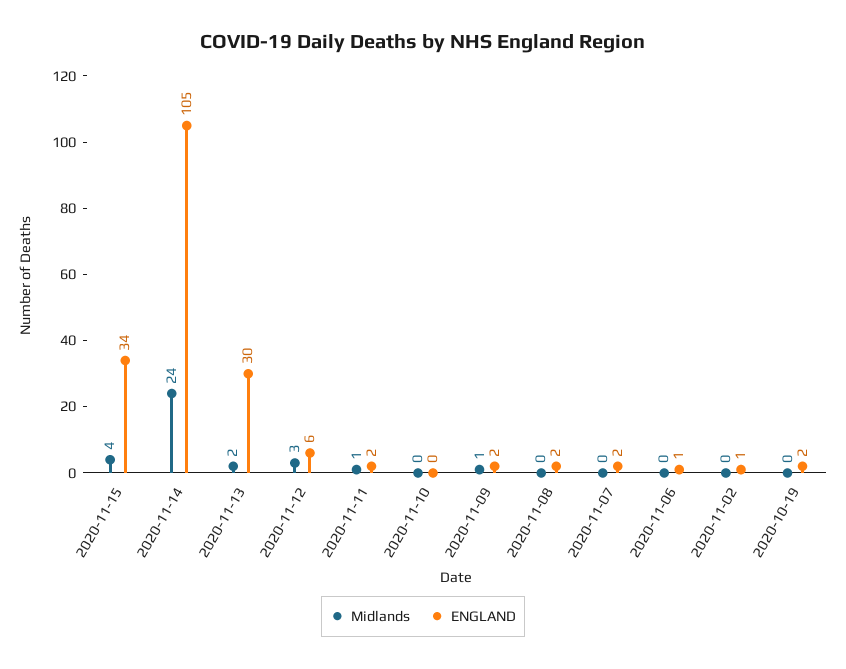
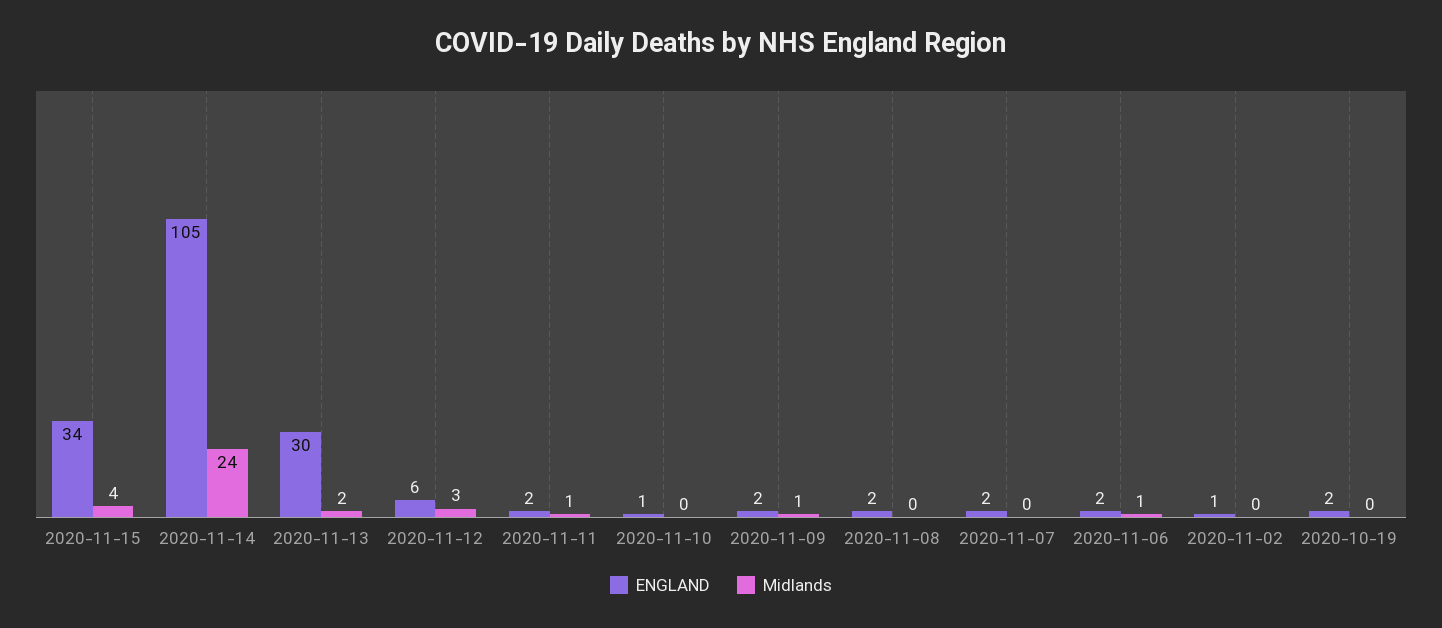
  {
    "Midlands": {
      "2020-11-15": 4,
      "2020-11-14": 24,
      "2020-11-13": 2,
      "2020-11-12": 3,
      "2020-11-11": 1,
      "2020-11-10": 0,
      "2020-11-09": 1,
      "2020-11-08": 0,
      "2020-11-07": 0,
-     "2020-11-06": 0,
+     "2020-11-06": 1,
      "2020-11-02": 0,
      "2020-10-19": 0
    },
    "ENGLAND": {
      "2020-11-15": 34,
      "2020-11-14": 105,
      "2020-11-13": 30,
      "2020-11-12": 6,
      "2020-11-11": 2,
-     "2020-11-10": 0,
+     "2020-11-10": 1,
      "2020-11-09": 2,
      "2020-11-08": 2,
      "2020-11-07": 2,
-     "2020-11-06": 1,
+     "2020-11-06": 2,
      "2020-11-02": 1,
      "2020-10-19": 2
    }
  }

